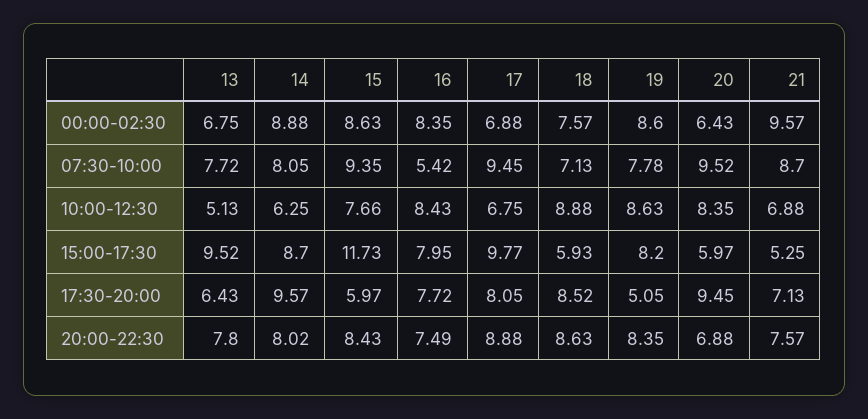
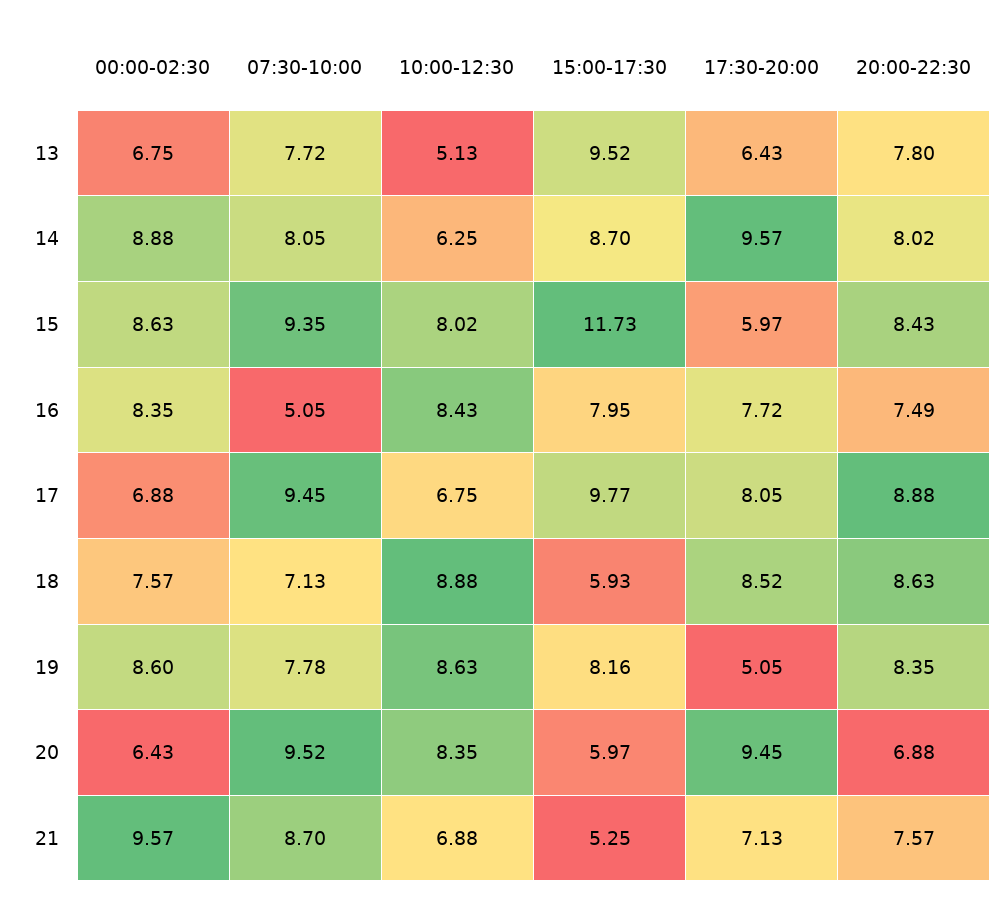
  {
    "13": {
      "00:00-02:30": 6.75,
      "07:30-10:00": 7.72,
      "10:00-12:30": 5.13,
      "15:00-17:30": 9.52,
      "17:30-20:00": 6.43,
      "20:00-22:30": 7.8
    },
    "14": {
      "00:00-02:30": 8.88,
      "07:30-10:00": 8.05,
      "10:00-12:30": 6.25,
      "15:00-17:30": 8.7,
      "17:30-20:00": 9.57,
      "20:00-22:30": 8.02
    },
    "15": {
      "00:00-02:30": 8.63,
      "07:30-10:00": 9.35,
-     "10:00-12:30": 7.66,
+     "10:00-12:30": 8.02,
      "15:00-17:30": 11.73,
      "17:30-20:00": 5.97,
      "20:00-22:30": 8.43
    },
    "16": {
      "00:00-02:30": 8.35,
-     "07:30-10:00": 5.42,
+     "07:30-10:00": 5.05,
      "10:00-12:30": 8.43,
      "15:00-17:30": 7.95,
      "17:30-20:00": 7.72,
      "20:00-22:30": 7.49
    },
    "17": {
      "00:00-02:30": 6.88,
      "07:30-10:00": 9.45,
      "10:00-12:30": 6.75,
      "15:00-17:30": 9.77,
      "17:30-20:00": 8.05,
      "20:00-22:30": 8.88
    },
    "18": {
      "00:00-02:30": 7.57,
      "07:30-10:00": 7.13,
      "10:00-12:30": 8.88,
      "15:00-17:30": 5.93,
      "17:30-20:00": 8.52,
      "20:00-22:30": 8.63
    },
    "19": {
      "00:00-02:30": 8.6,
      "07:30-10:00": 7.78,
      "10:00-12:30": 8.63,
-     "15:00-17:30": 8.2,
+     "15:00-17:30": 8.16,
      "17:30-20:00": 5.05,
      "20:00-22:30": 8.35
    },
    "20": {
      "00:00-02:30": 6.43,
      "07:30-10:00": 9.52,
      "10:00-12:30": 8.35,
      "15:00-17:30": 5.97,
      "17:30-20:00": 9.45,
      "20:00-22:30": 6.88
    },
    "21": {
      "00:00-02:30": 9.57,
      "07:30-10:00": 8.7,
      "10:00-12:30": 6.88,
      "15:00-17:30": 5.25,
      "17:30-20:00": 7.13,
      "20:00-22:30": 7.57
    }
  }

